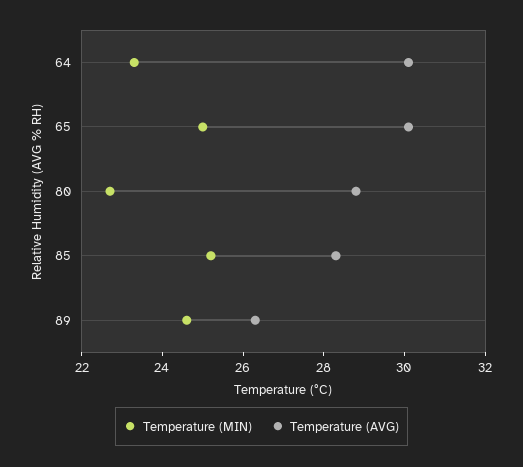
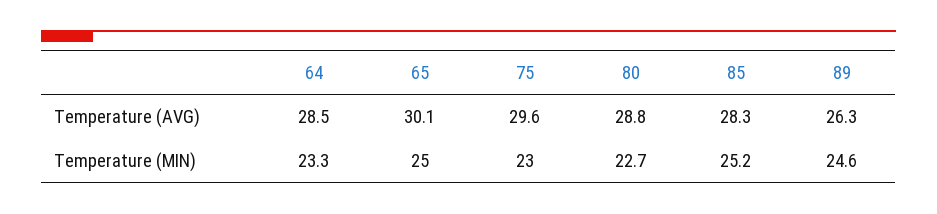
  {
    "Temperature (MIN)": {
      "64": 23.3,
      "65": 25,
      "80": 22.7,
      "85": 25.2,
-     "89": 24.6
+     "89": 24.6,
+     "75": 23
    },
    "Temperature (AVG)": {
-     "64": 30,
+     "64": 28.5,
      "65": 30.1,
      "80": 28.8,
      "85": 28.3,
-     "89": 26.3
+     "89": 26.3,
+     "75": 29.6
    }
  }

